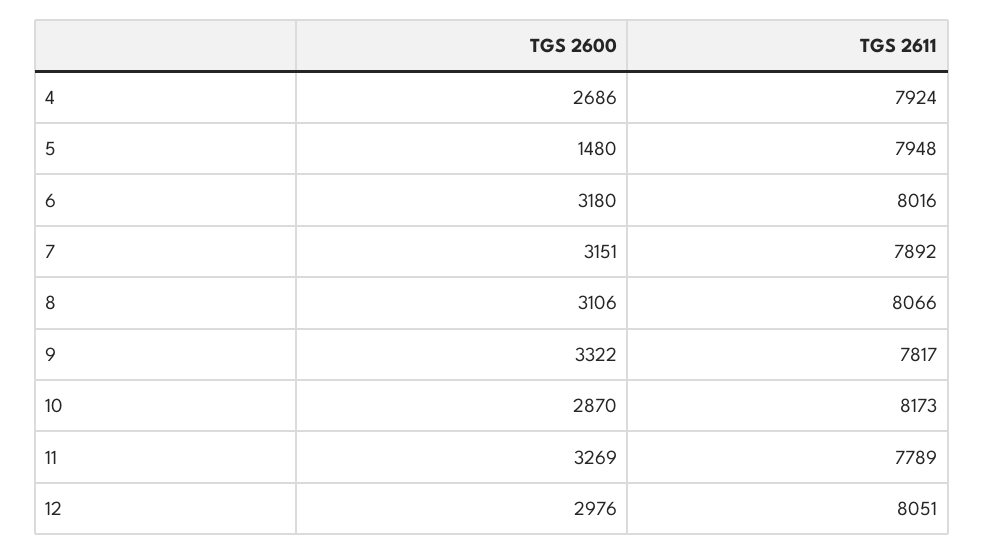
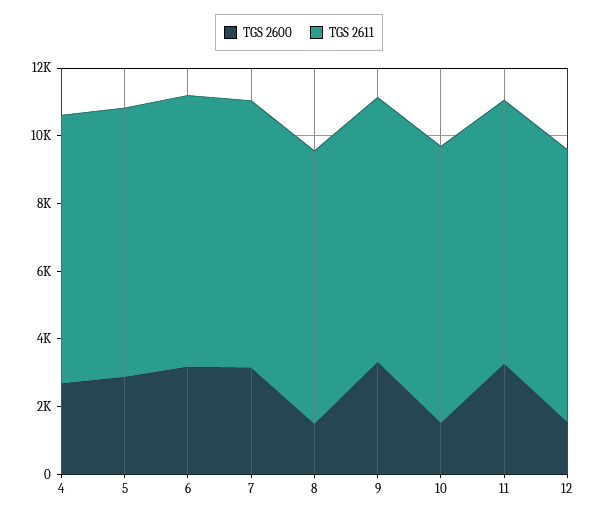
  {
    "TGS 2600": {
      "4": 2686,
-     "5": 1480,
+     "5": 3000,
      "6": 3180,
      "7": 3151,
-     "8": 3106,
+     "8": 1500,
      "9": 3322,
-     "10": 2870,
+     "10": 1500,
      "11": 3269,
-     "12": 2976
+     "12": 1500
    },
    "TGS 2611": {
      "4": 7924,
      "5": 7948,
      "6": 8016,
      "7": 7892,
      "8": 8066,
      "9": 7817,
      "10": 8173,
      "11": 7789,
      "12": 8051
    }
  }

